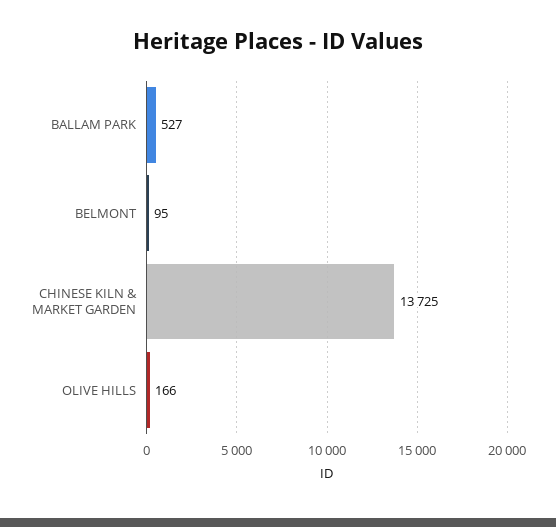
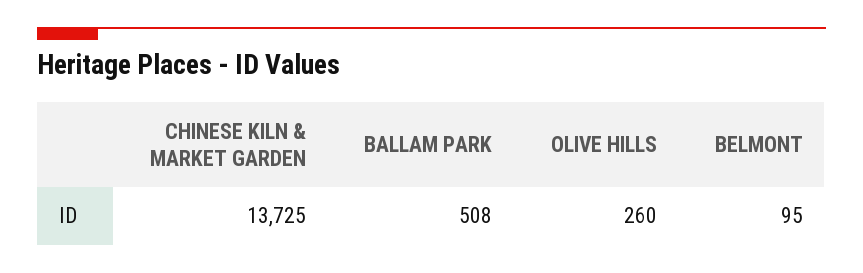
  {
-   "BALLAM PARK": 527,
+   "BALLAM PARK": 508,
    "BELMONT": 95,
    "CHINESE KILN & MARKET GARDEN": 13725,
-   "OLIVE HILLS": 166
+   "OLIVE HILLS": 260
  }

